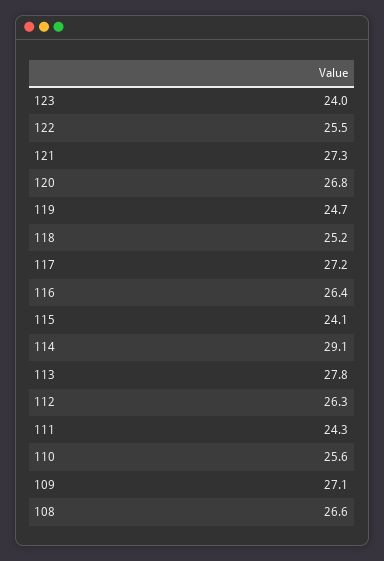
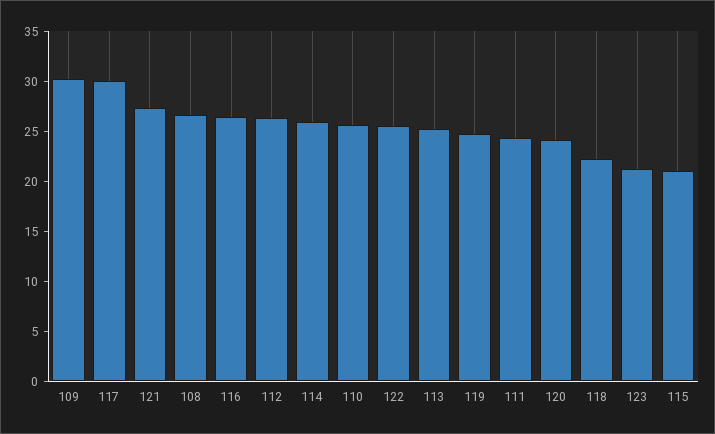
  {
-   "123": 24,
+   "123": 21,
    "122": 25.5,
    "121": 27.3,
-   "120": 26.8,
+   "120": 24,
    "119": 24.7,
-   "118": 25.2,
+   "118": 22,
-   "117": 27.2,
+   "117": 30,
    "116": 26.4,
-   "115": 24.1,
+   "115": 21,
-   "114": 29.1,
+   "114": 26,
-   "113": 27.8,
+   "113": 25,
    "112": 26.3,
    "111": 24.3,
    "110": 25.6,
-   "109": 27.1,
+   "109": 30,
    "108": 26.6
  }

